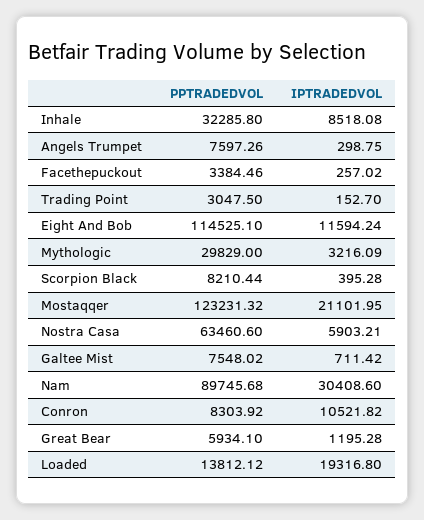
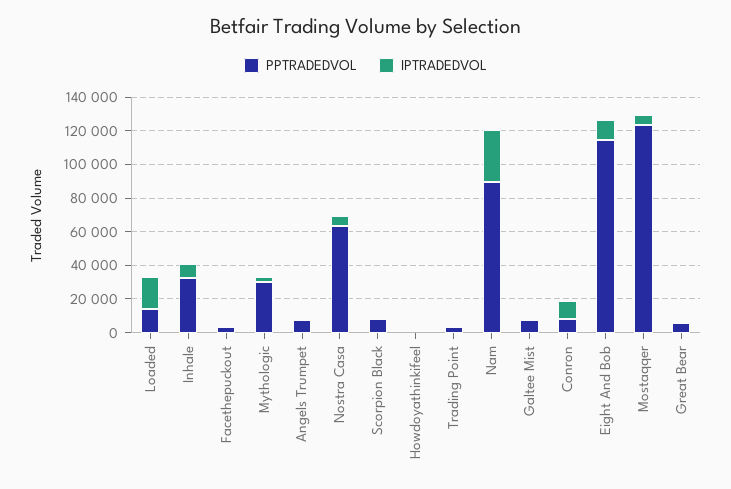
  {
    "PPTRADEDVOL": {
      "Inhale": 32285.8,
      "Angels Trumpet": 7597.26,
      "Facethepuckout": 3384.46,
      "Trading Point": 3047.5,
      "Eight And Bob": 114525.1,
      "Mythologic": 29829,
      "Scorpion Black": 8210.44,
      "Mostaqqer": 123231.32,
      "Nostra Casa": 63460.6,
      "Galtee Mist": 7548.02,
      "Nam": 89745.68,
      "Conron": 8303.92,
      "Great Bear": 5934.1,
-     "Loaded": 13812.12
+     "Loaded": 13812.12,
+     "Howdoyathinkifeel": 0
    },
    "IPTRADEDVOL": {
      "Inhale": 8518.08,
      "Angels Trumpet": 298.75,
      "Facethepuckout": 257.02,
      "Trading Point": 152.7,
      "Eight And Bob": 11594.24,
      "Mythologic": 3216.09,
      "Scorpion Black": 395.28,
-     "Mostaqqer": 21101.95,
+     "Mostaqqer": 5000,
      "Nostra Casa": 5903.21,
      "Galtee Mist": 711.42,
      "Nam": 30408.6,
      "Conron": 10521.82,
      "Great Bear": 1195.28,
-     "Loaded": 19316.8
+     "Loaded": 19316.8,
+     "Howdoyathinkifeel": 0
    }
  }

